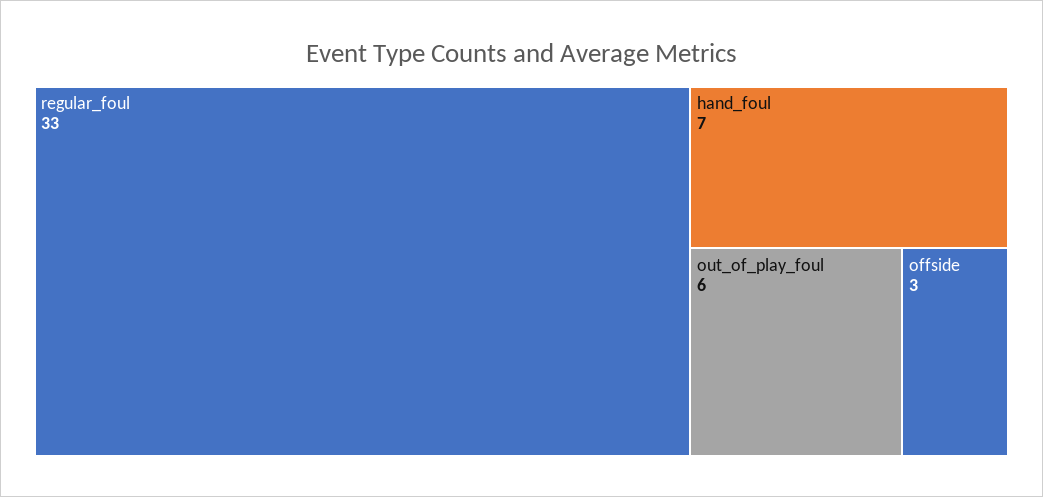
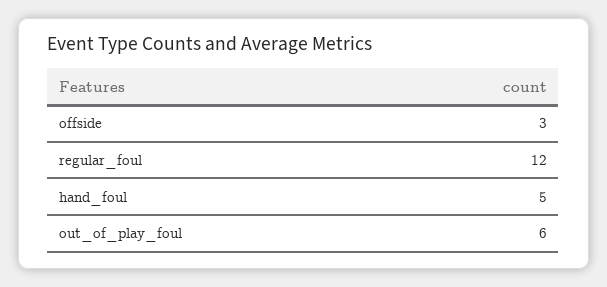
  {
-   "regular_foul": 33,
+   "regular_foul": 12,
-   "hand_foul": 7,
+   "hand_foul": 5,
    "out_of_play_foul": 6,
    "offside": 3
  }

